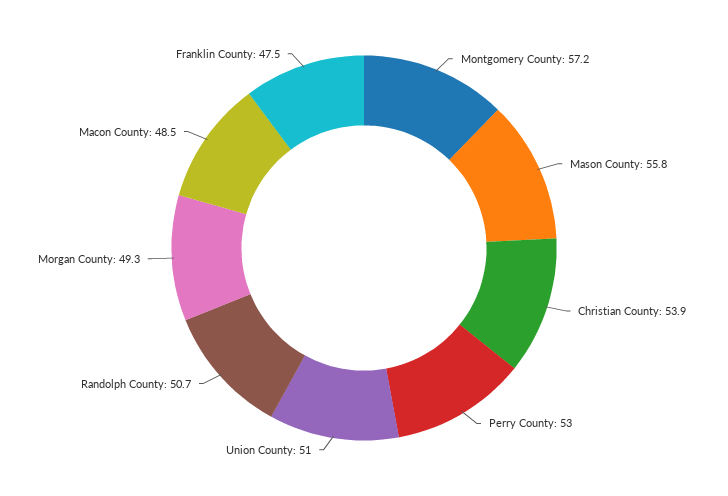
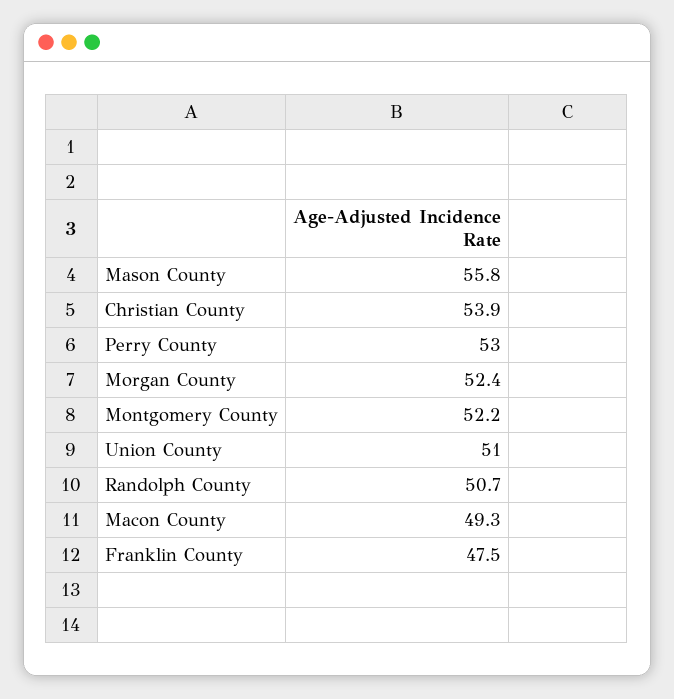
  {
-   "Montgomery County": 57.2,
+   "Montgomery County": 52.2,
    "Mason County": 55.8,
    "Christian County": 53.9,
    "Perry County": 53,
    "Union County": 51,
    "Randolph County": 50.7,
-   "Morgan County": 49.3,
+   "Morgan County": 52.4,
-   "Macon County": 48.5,
+   "Macon County": 49.3,
    "Franklin County": 47.5
  }

